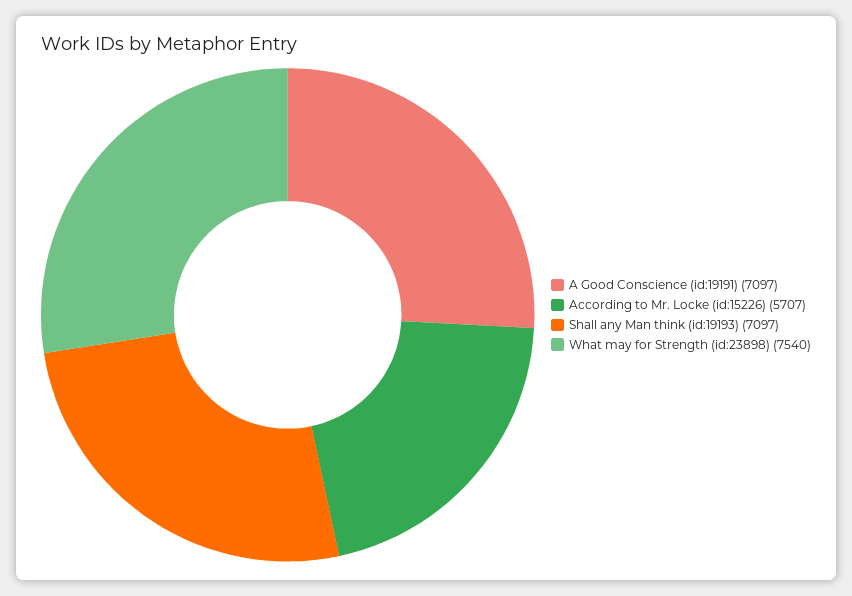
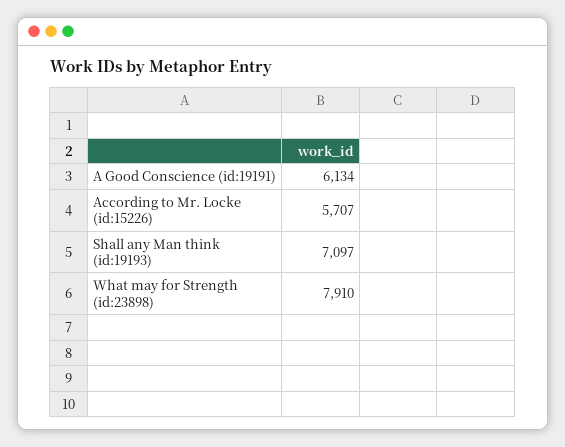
  {
-   "A Good Conscience (id:19191)": 7097,
+   "A Good Conscience (id:19191)": 6134,
    "According to Mr. Locke (id:15226)": 5707,
    "Shall any Man think (id:19193)": 7097,
-   "What may for Strength (id:23898)": 7540
+   "What may for Strength (id:23898)": 7910
  }

